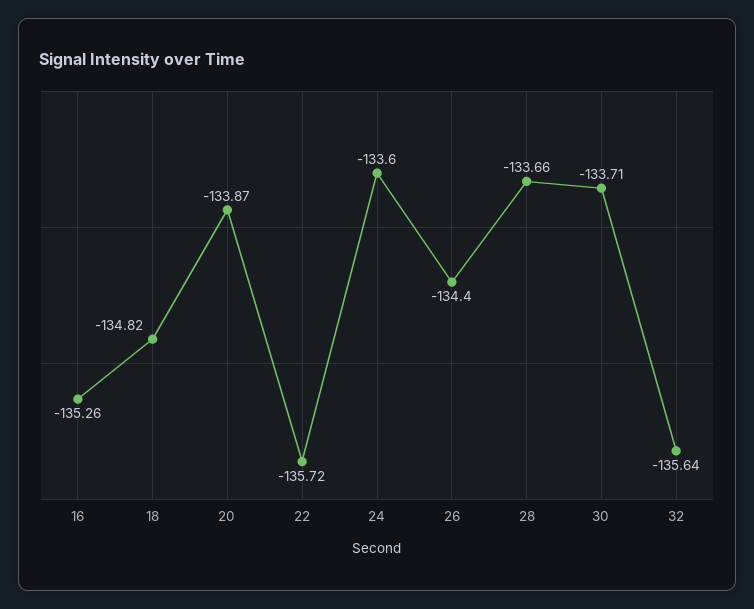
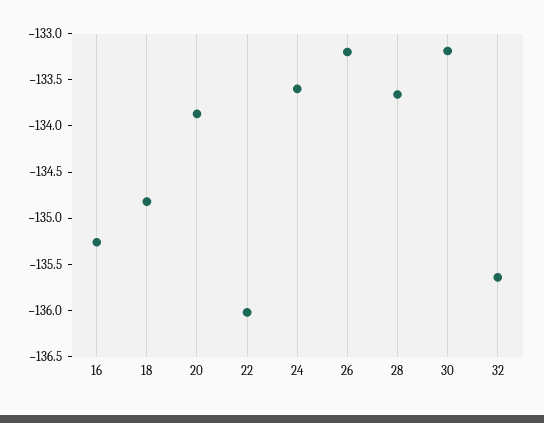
  {
    "16": -135.26,
    "18": -134.82,
    "20": -133.87,
-   "22": -135.72,
+   "22": -136,
    "24": -133.6,
-   "26": -134.4,
+   "26": -133.2,
    "28": -133.66,
-   "30": -133.71,
+   "30": -133.2,
    "32": -135.64
  }

